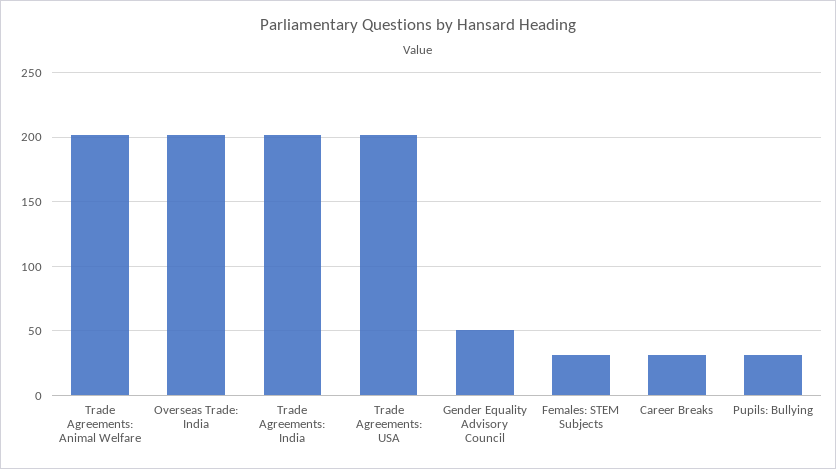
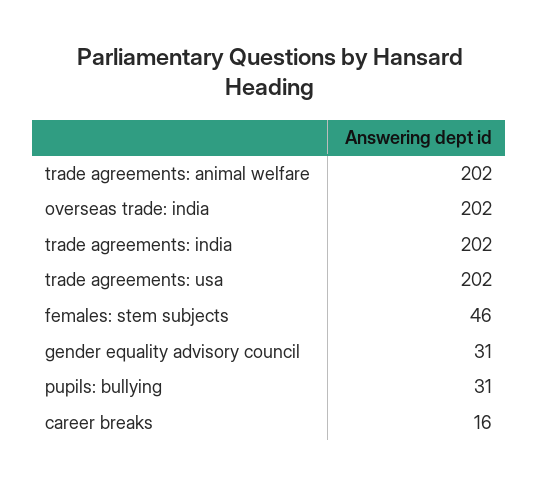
  {
    "Trade Agreements: Animal Welfare": 202,
    "Overseas Trade: India": 202,
    "Trade Agreements: India": 202,
    "Trade Agreements: USA": 202,
-   "Gender Equality Advisory Council": 50,
+   "Gender Equality Advisory Council": 31,
-   "Females: STEM Subjects": 30,
+   "Females: STEM Subjects": 46,
-   "Career Breaks": 30,
+   "Career Breaks": 16,
    "Pupils: Bullying": 31
  }

